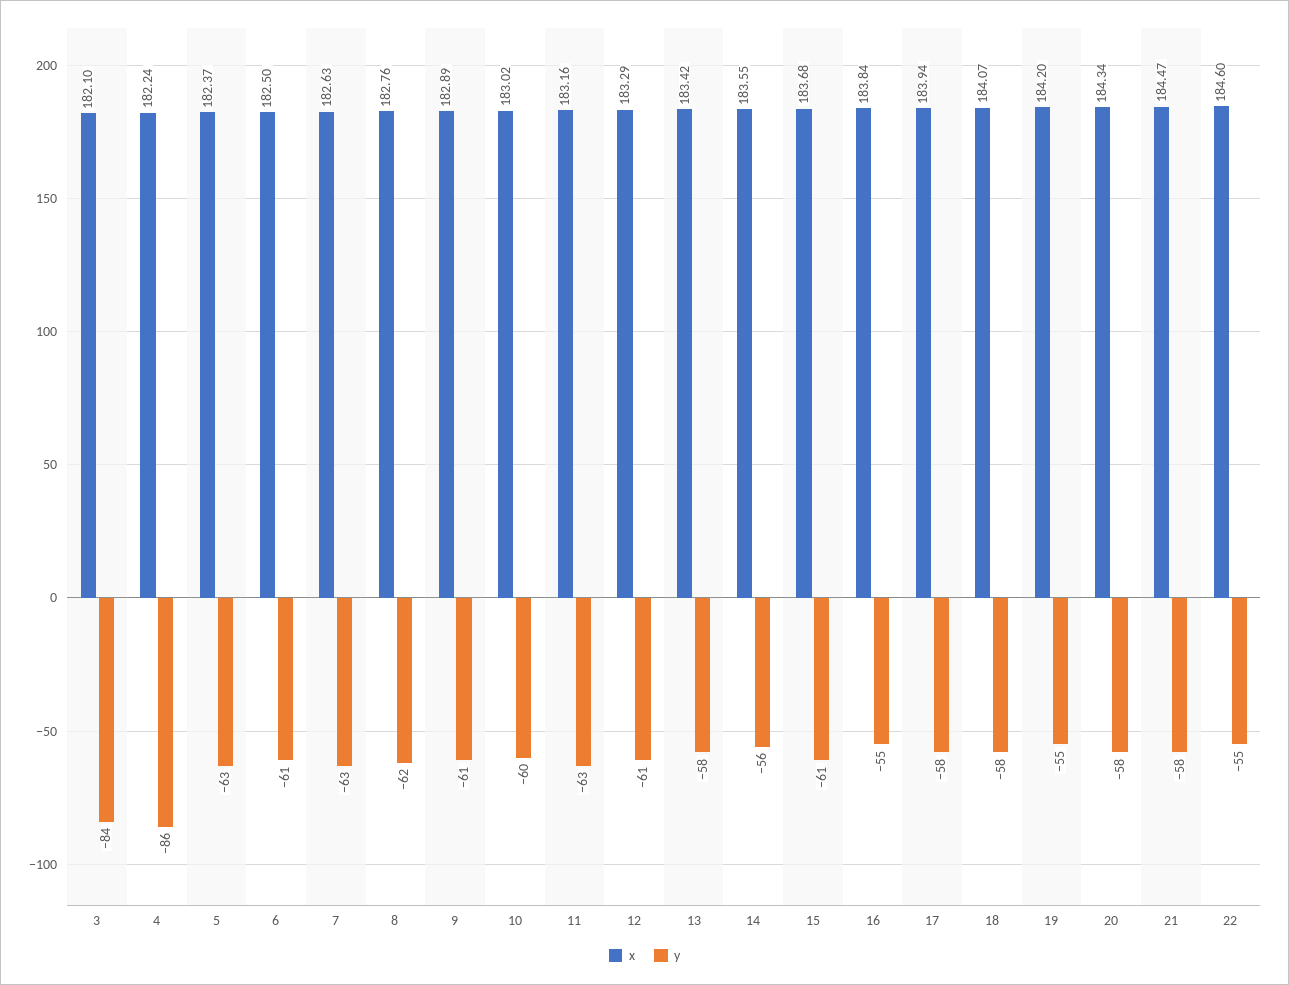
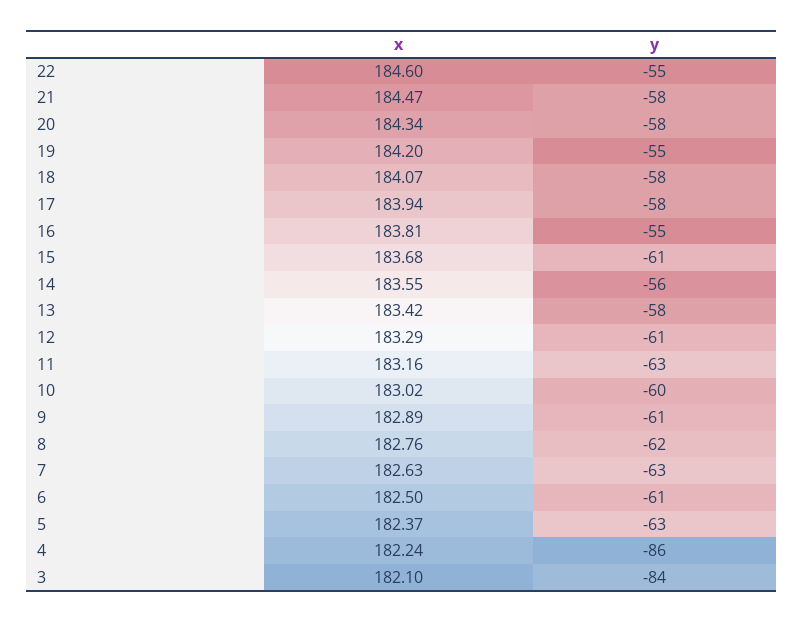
  {
    "x": {
      "3": 182.1,
      "4": 182.24,
      "5": 182.37,
      "6": 182.5,
      "7": 182.63,
      "8": 182.76,
      "9": 182.89,
      "10": 183.02,
      "11": 183.16,
      "12": 183.29,
      "13": 183.42,
      "14": 183.55,
      "15": 183.68,
-     "16": 183.84,
+     "16": 183.81,
      "17": 183.94,
      "18": 184.07,
      "19": 184.2,
      "20": 184.34,
      "21": 184.47,
      "22": 184.6
    },
    "y": {
      "3": -84,
      "4": -86,
      "5": -63,
      "6": -61,
      "7": -63,
      "8": -62,
      "9": -61,
      "10": -60,
      "11": -63,
      "12": -61,
      "13": -58,
      "14": -56,
      "15": -61,
      "16": -55,
      "17": -58,
      "18": -58,
      "19": -55,
      "20": -58,
      "21": -58,
      "22": -55
    }
  }

